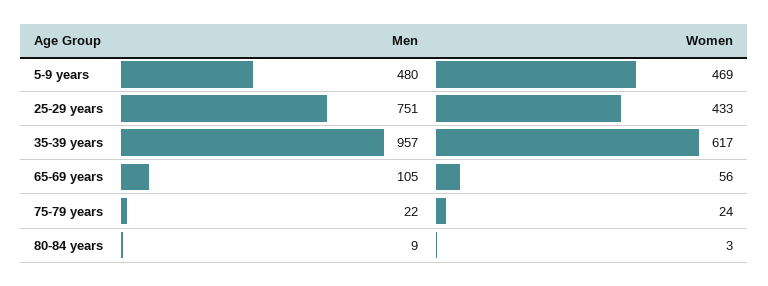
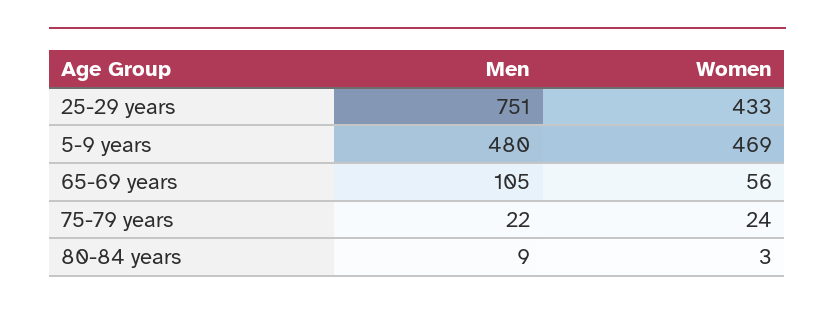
  {
    "Men": {
      "5-9 years": 480,
      "25-29 years": 751,
-     "35-39 years": 957,
      "65-69 years": 105,
      "75-79 years": 22,
      "80-84 years": 9
    },
    "Women": {
      "5-9 years": 469,
      "25-29 years": 433,
-     "35-39 years": 617,
      "65-69 years": 56,
      "75-79 years": 24,
      "80-84 years": 3
    }
  }

